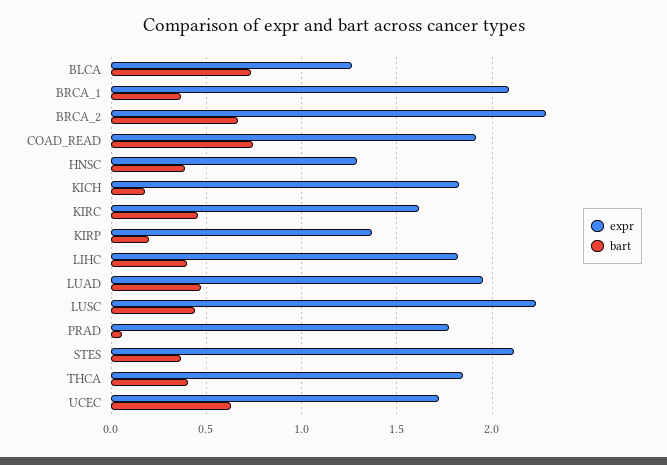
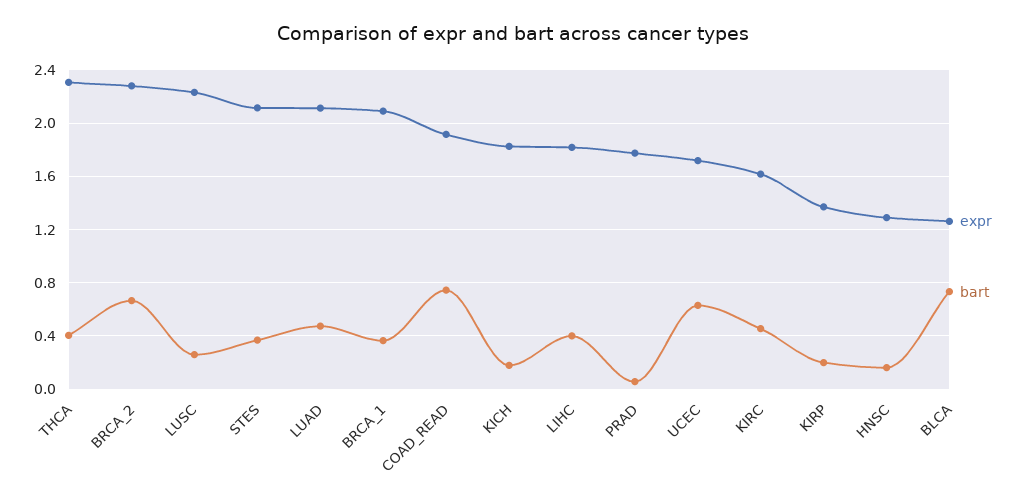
  {
    "expr": {
      "BLCA": 1.25,
      "BRCA_1": 2.1,
      "BRCA_2": 2.3,
      "COAD_READ": 1.9,
      "HNSC": 1.3,
      "KICH": 1.85,
      "KIRC": 1.6,
      "KIRP": 1.35,
      "LIHC": 1.8,
-     "LUAD": 1.95,
+     "LUAD": 2.1,
      "LUSC": 2.25,
      "PRAD": 1.75,
      "STES": 2.1,
-     "THCA": 1.85,
+     "THCA": 2.3,
      "UCEC": 1.7
    },
    "bart": {
      "BLCA": 0.75,
      "BRCA_1": 0.35,
      "BRCA_2": 0.65,
      "COAD_READ": 0.75,
-     "HNSC": 0.4,
+     "HNSC": 0.15,
      "KICH": 0.2,
      "KIRC": 0.45,
      "KIRP": 0.2,
      "LIHC": 0.4,
      "LUAD": 0.45,
-     "LUSC": 0.45,
+     "LUSC": 0.25,
      "PRAD": 0.05,
      "STES": 0.35,
      "THCA": 0.4,
      "UCEC": 0.65
    }
  }

